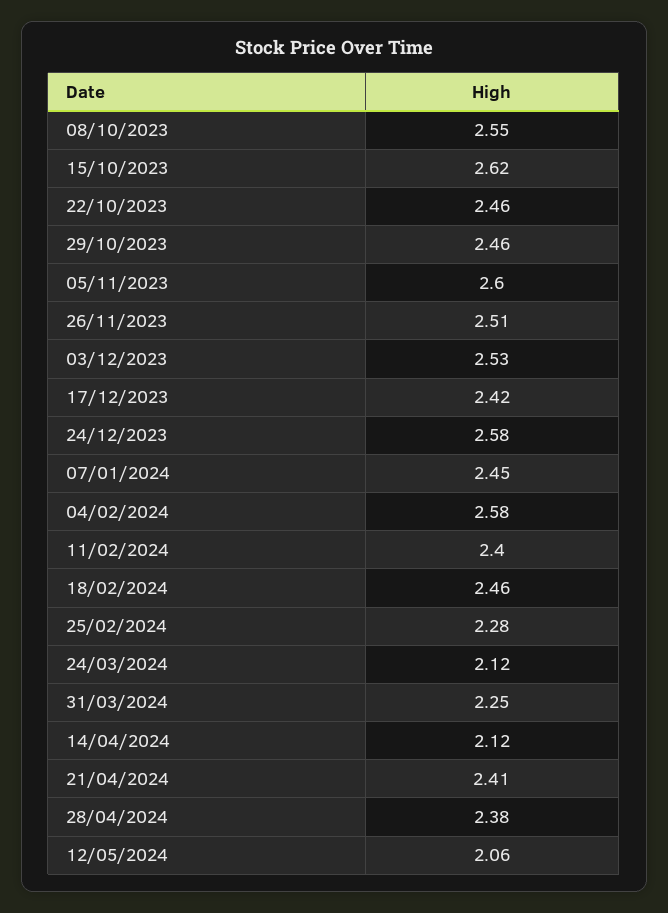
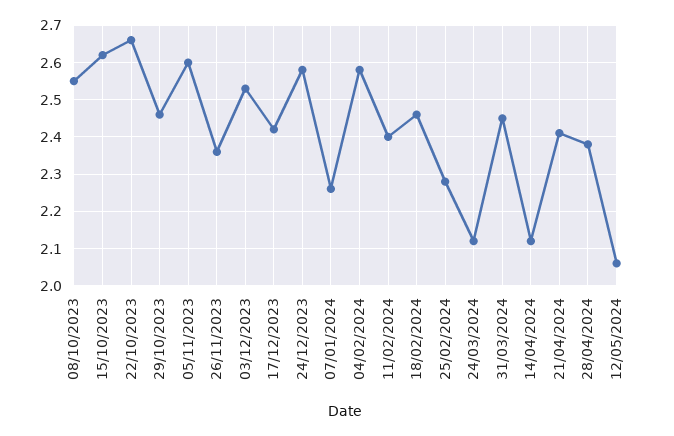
  {
    "08/10/2023": 2.55,
    "15/10/2023": 2.62,
-   "22/10/2023": 2.46,
+   "22/10/2023": 2.65,
    "29/10/2023": 2.46,
    "05/11/2023": 2.6,
-   "26/11/2023": 2.51,
+   "26/11/2023": 2.35,
    "03/12/2023": 2.53,
    "17/12/2023": 2.42,
    "24/12/2023": 2.58,
-   "07/01/2024": 2.45,
+   "07/01/2024": 2.25,
    "04/02/2024": 2.58,
    "11/02/2024": 2.4,
    "18/02/2024": 2.46,
    "25/02/2024": 2.28,
    "24/03/2024": 2.12,
-   "31/03/2024": 2.25,
+   "31/03/2024": 2.45,
    "14/04/2024": 2.12,
    "21/04/2024": 2.41,
    "28/04/2024": 2.38,
    "12/05/2024": 2.06
  }

